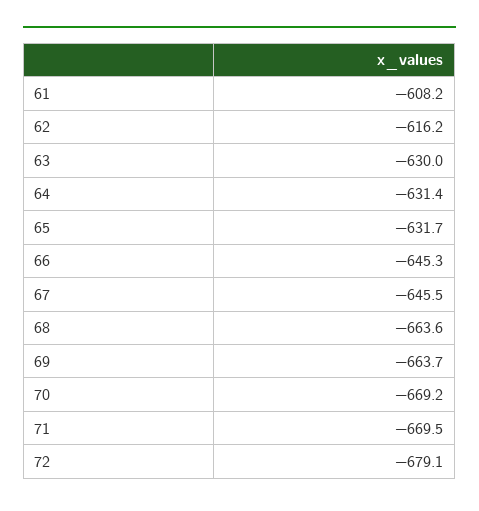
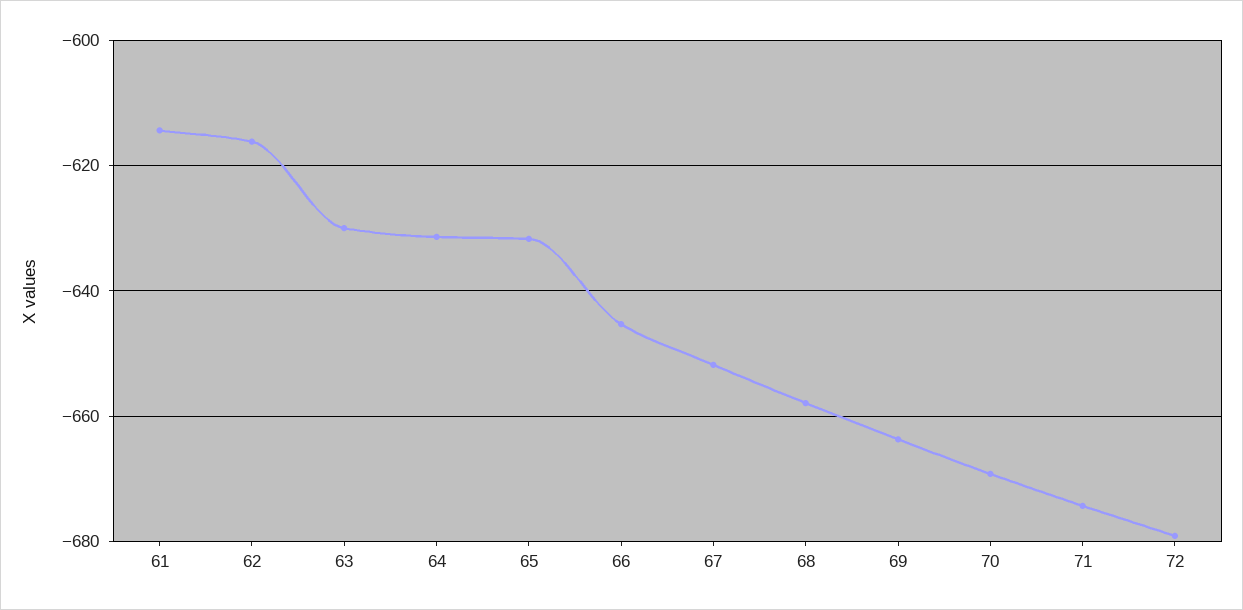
  {
-   "61": -608.2,
+   "61": -614,
    "62": -616.2,
    "63": -630,
    "64": -631.4,
    "65": -631.7,
    "66": -645.3,
-   "67": -645.5,
+   "67": -652,
-   "68": -663.6,
+   "68": -658,
    "69": -663.7,
    "70": -669.2,
-   "71": -669.5,
+   "71": -674,
    "72": -679.1
  }

